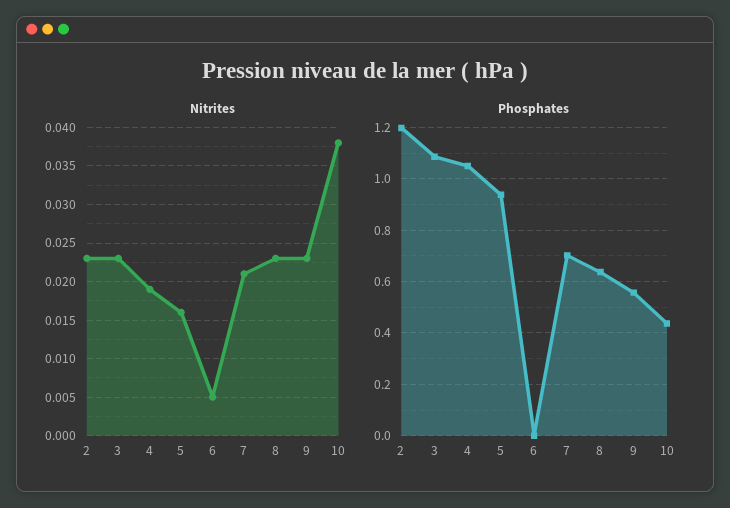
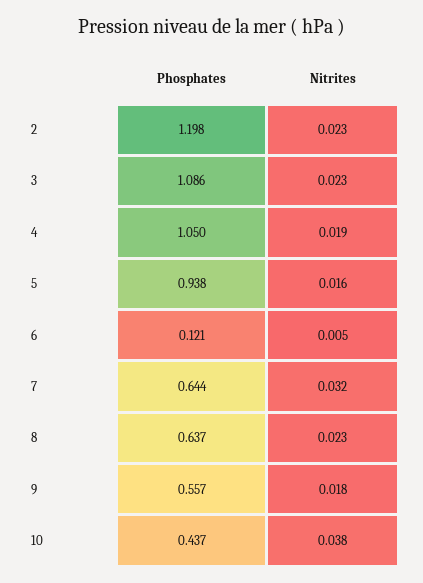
  {
    "Nitrites": {
      "2": 0.023,
      "3": 0.023,
      "4": 0.019,
      "5": 0.016,
      "6": 0.005,
-     "7": 0.021,
+     "7": 0.032,
      "8": 0.023,
-     "9": 0.023,
+     "9": 0.018,
      "10": 0.038
    },
    "Phosphates": {
      "2": 1.198,
      "3": 1.086,
      "4": 1.05,
      "5": 0.938,
-     "6": 0,
+     "6": 0.121,
-     "7": 0.7,
+     "7": 0.644,
      "8": 0.637,
      "9": 0.557,
      "10": 0.437
    }
  }

